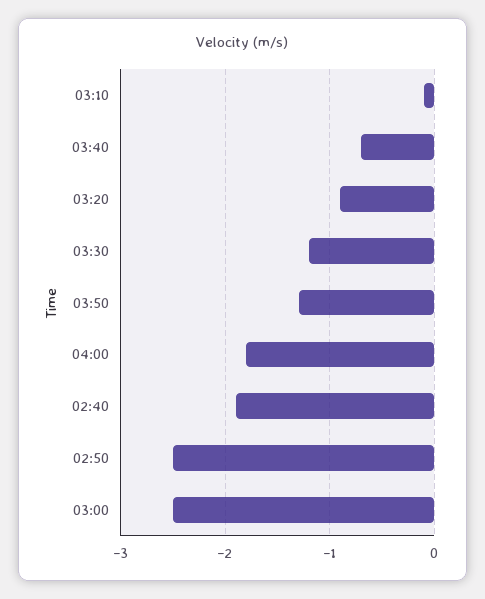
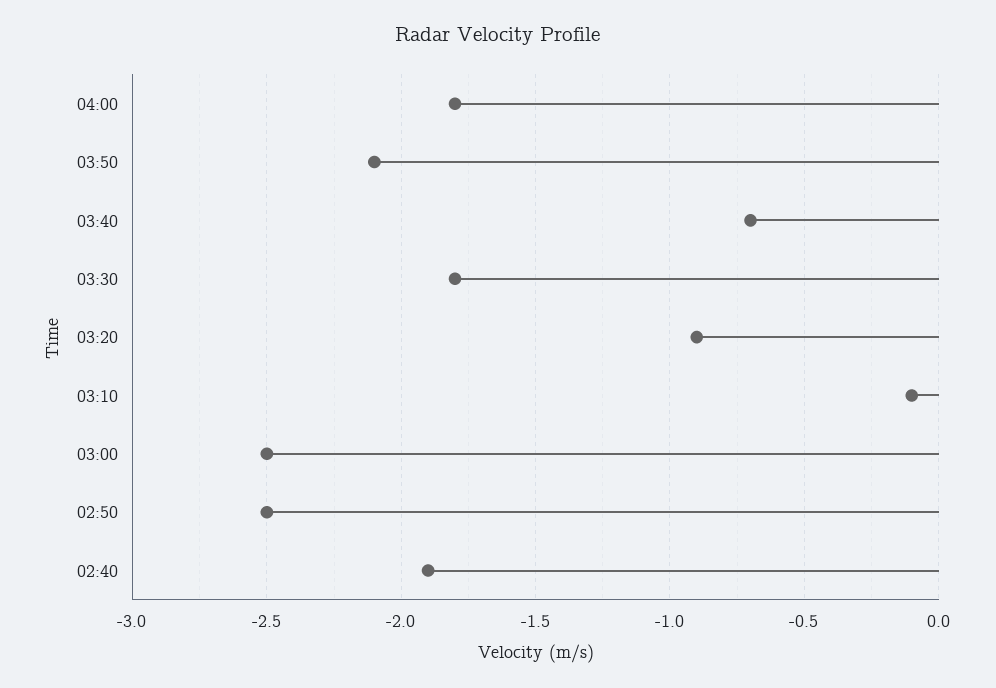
  {
    "03:10": -0.1,
    "03:40": -0.7,
    "03:20": -0.9,
-   "03:30": -1.2,
+   "03:30": -1.8,
-   "03:50": -1.3,
+   "03:50": -2.1,
    "04:00": -1.8,
    "02:40": -1.9,
    "02:50": -2.5,
    "03:00": -2.5
  }

